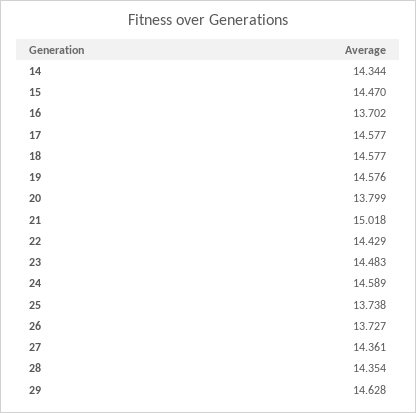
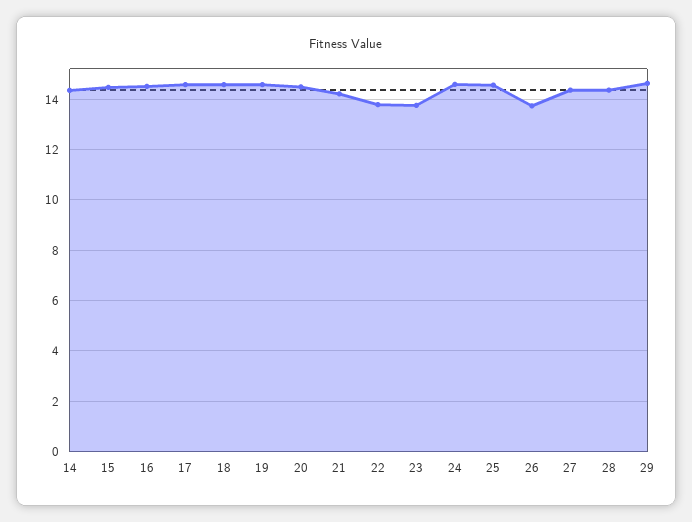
  {
    "14": 14.344,
    "15": 14.47,
-   "16": 13.702,
+   "16": 14.5,
    "17": 14.577,
    "18": 14.577,
    "19": 14.576,
-   "20": 13.799,
+   "20": 14.5,
-   "21": 15.018,
+   "21": 14.25,
-   "22": 14.429,
+   "22": 13.75,
-   "23": 14.483,
+   "23": 13.75,
    "24": 14.589,
-   "25": 13.738,
+   "25": 14.5,
    "26": 13.727,
    "27": 14.361,
    "28": 14.354,
    "29": 14.628
  }

